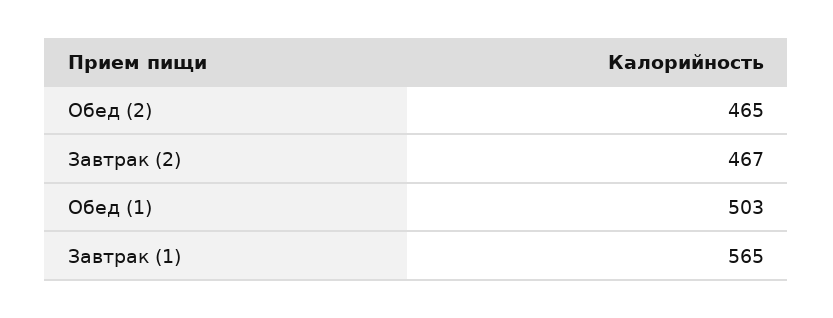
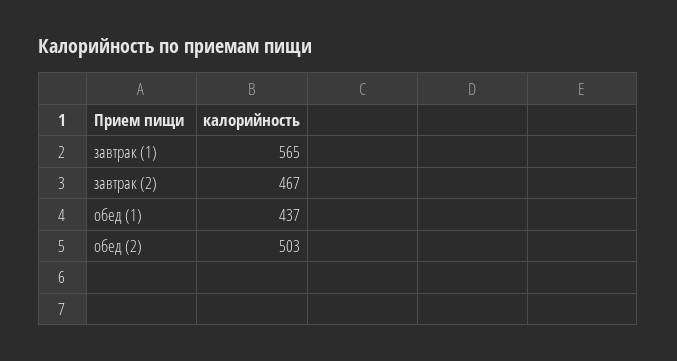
  {
-   "Обед (2)": 465,
+   "Обед (2)": 503,
    "Завтрак (2)": 467,
-   "Обед (1)": 503,
+   "Обед (1)": 437,
    "Завтрак (1)": 565
  }

